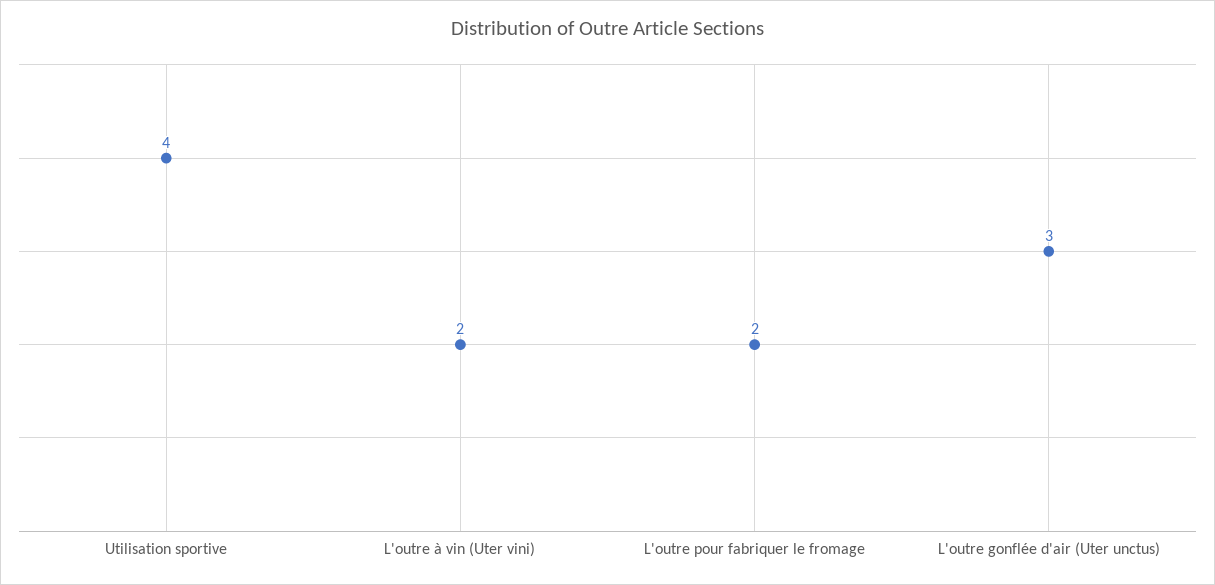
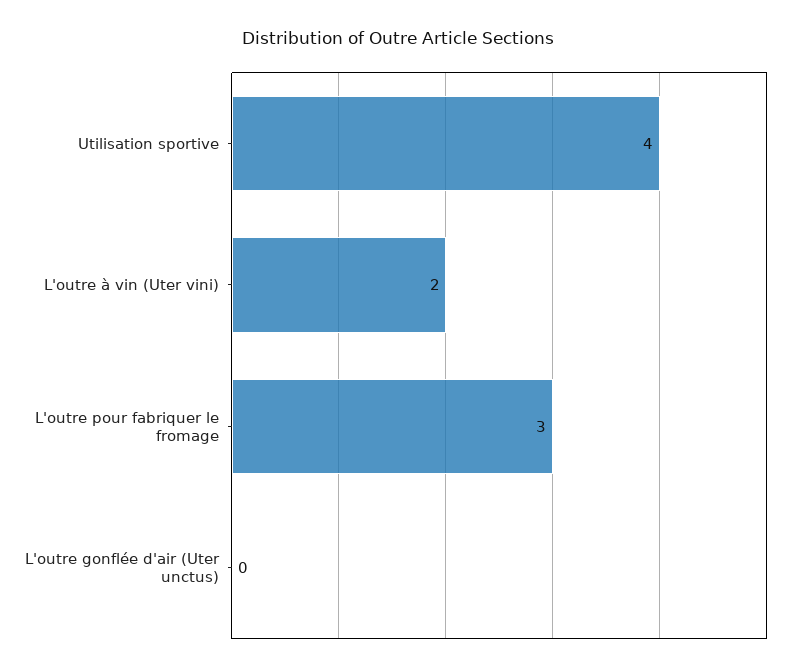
  {
    "Utilisation sportive": 4,
    "L'outre à vin (Uter vini)": 2,
-   "L'outre pour fabriquer le fromage": 2,
+   "L'outre pour fabriquer le fromage": 3,
-   "L'outre gonflée d'air (Uter unctus)": 3
+   "L'outre gonflée d'air (Uter unctus)": 0
  }

